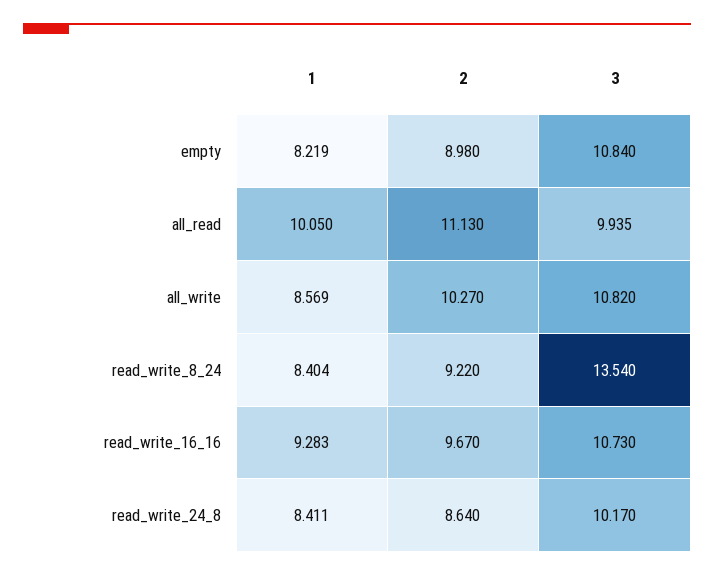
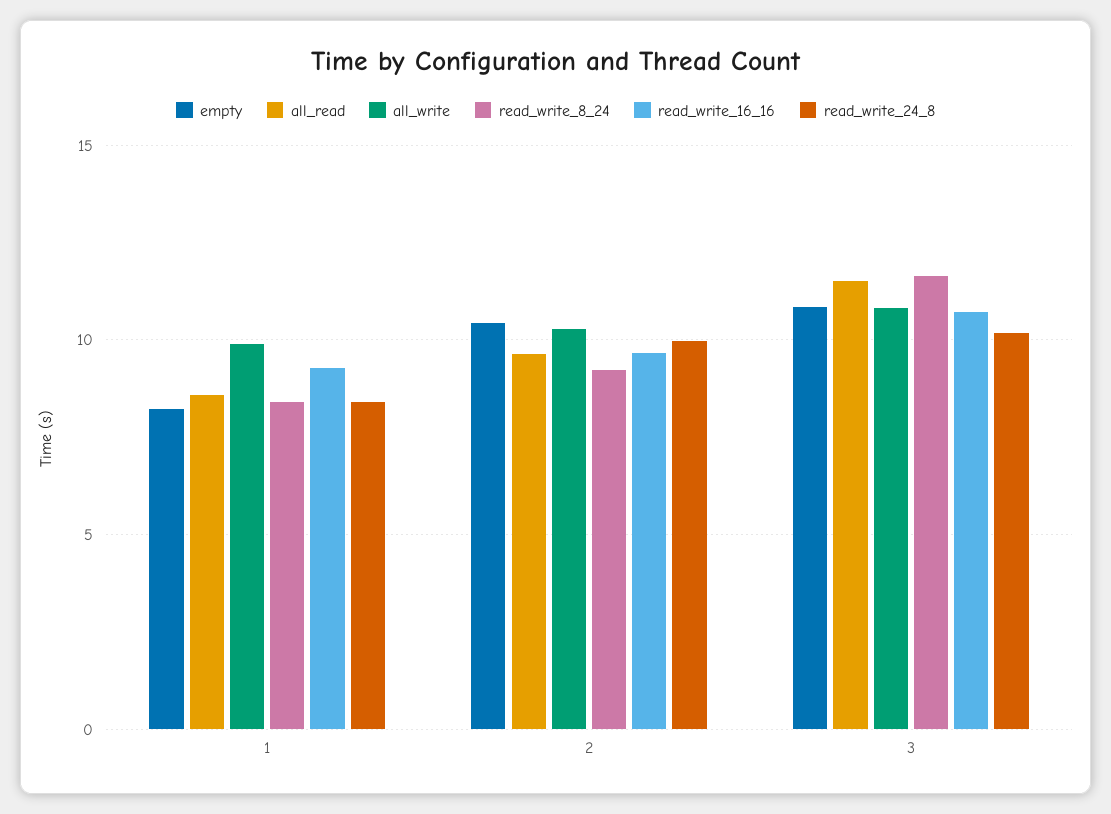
  {
    "empty": {
      "1": 8.219,
-     "2": 8.98,
+     "2": 10.5,
      "3": 10.84
    },
    "all_read": {
-     "1": 10.05,
+     "1": 8.5,
-     "2": 11.13,
+     "2": 9.5,
-     "3": 9.935
+     "3": 11.5
    },
    "all_write": {
-     "1": 8.569,
+     "1": 10,
      "2": 10.27,
      "3": 10.82
    },
    "read_write_8_24": {
      "1": 8.404,
      "2": 9.22,
-     "3": 13.54
+     "3": 11.5
    },
    "read_write_16_16": {
      "1": 9.283,
      "2": 9.67,
      "3": 10.73
    },
    "read_write_24_8": {
      "1": 8.411,
-     "2": 8.64,
+     "2": 10,
      "3": 10.17
    }
  }

